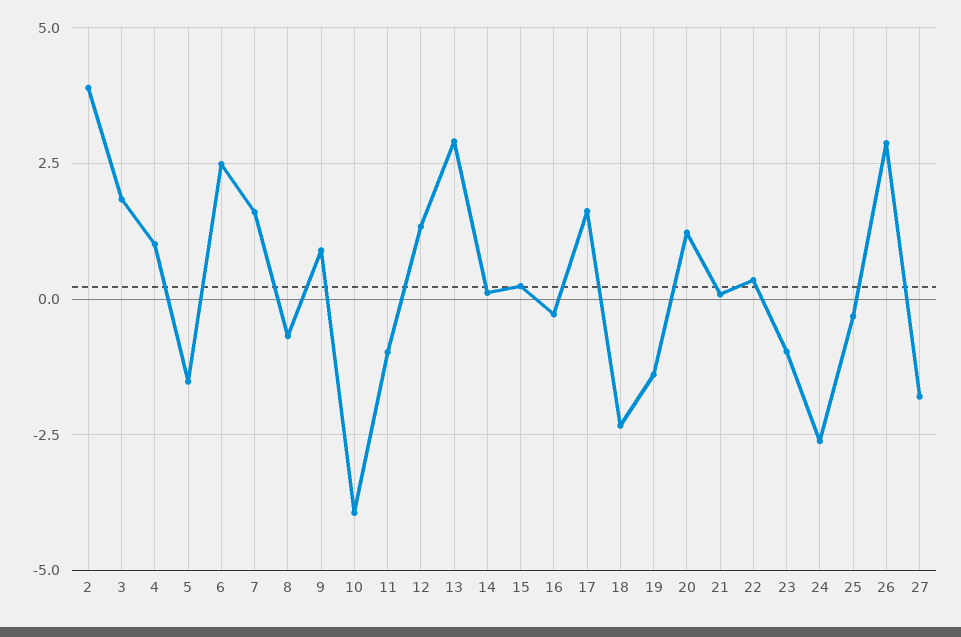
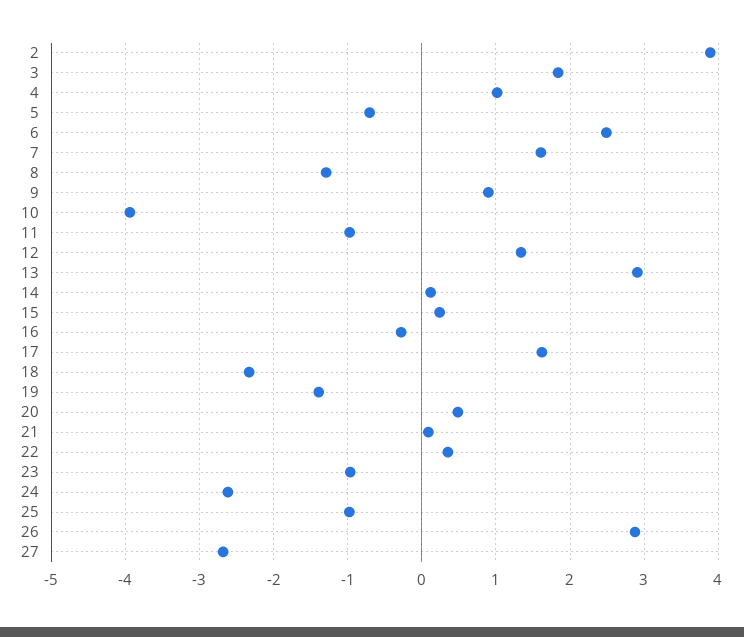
  {
    "2": 3.9,
    "3": 1.8,
    "4": 1,
-   "5": -1.5,
+   "5": -0.7,
    "6": 2.5,
    "7": 1.6,
-   "8": -0.75,
+   "8": -1.3,
    "9": 0.9,
    "10": -3.9,
    "11": -1,
    "12": 1.3,
    "13": 2.9,
    "14": 0.1,
    "15": 0.2,
    "16": -0.3,
    "17": 1.6,
    "18": -2.3,
    "19": -1.4,
-   "20": 1.25,
+   "20": 0.5,
    "21": 0.1,
    "22": 0.4,
    "23": -1,
    "24": -2.6,
-   "25": -0.25,
+   "25": -1,
    "26": 2.9,
-   "27": -1.75
+   "27": -2.7
  }

